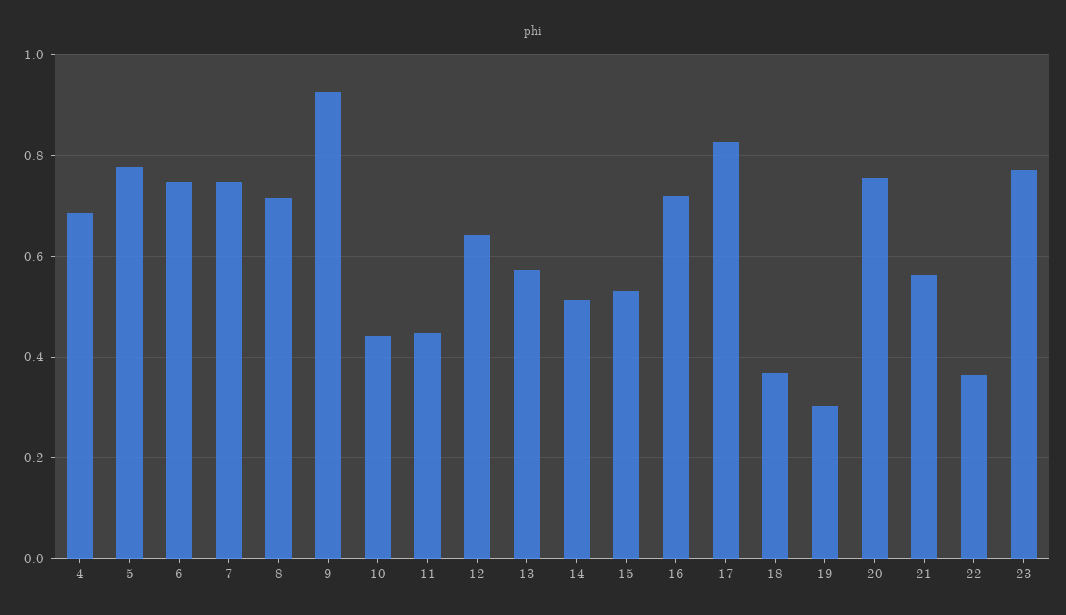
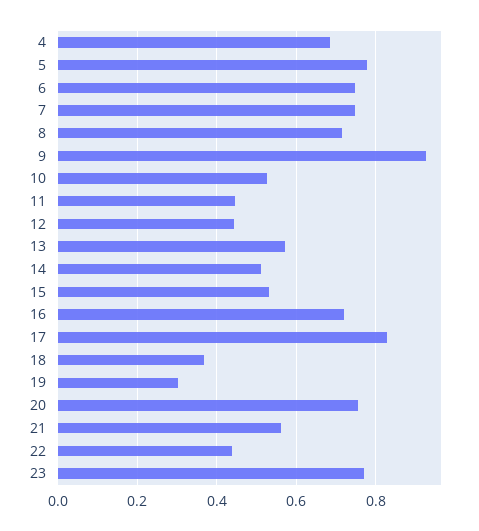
  {
    "4": 0.68,
    "5": 0.78,
    "6": 0.74,
    "7": 0.74,
    "8": 0.72,
    "9": 0.92,
-   "10": 0.44,
+   "10": 0.52,
    "11": 0.44,
-   "12": 0.64,
+   "12": 0.44,
    "13": 0.58,
    "14": 0.52,
    "15": 0.54,
    "16": 0.72,
    "17": 0.82,
    "18": 0.36,
    "19": 0.3,
    "20": 0.76,
    "21": 0.56,
-   "22": 0.36,
+   "22": 0.44,
    "23": 0.76
  }

